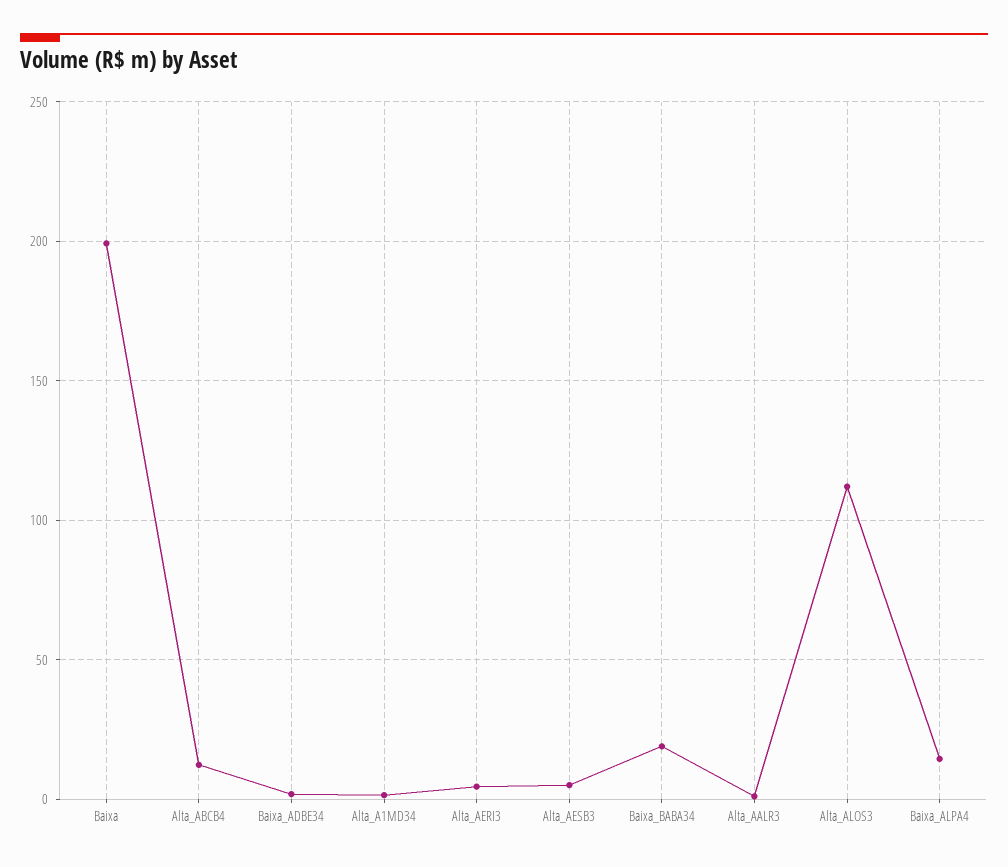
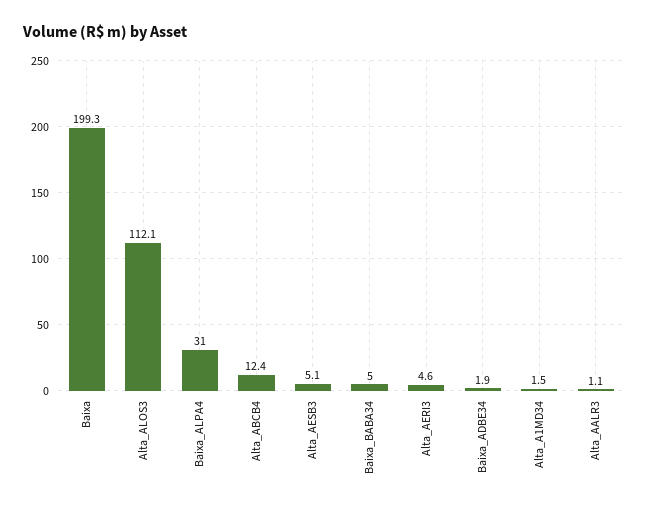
  {
    "Baixa": 199.3,
    "Alta_ABCB4": 12.4,
    "Baixa_ADBE34": 1.9,
    "Alta_A1MD34": 1.5,
    "Alta_AERI3": 4.6,
    "Alta_AESB3": 5.1,
-   "Baixa_BABA34": 20,
+   "Baixa_BABA34": 5,
    "Alta_AALR3": 1.1,
    "Alta_ALOS3": 112.1,
-   "Baixa_ALPA4": 15
+   "Baixa_ALPA4": 31
  }

